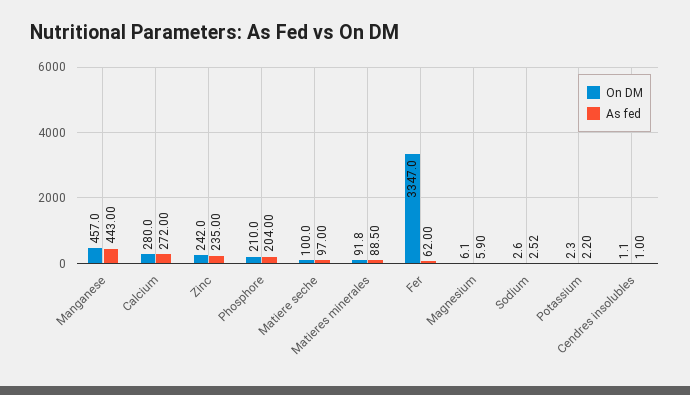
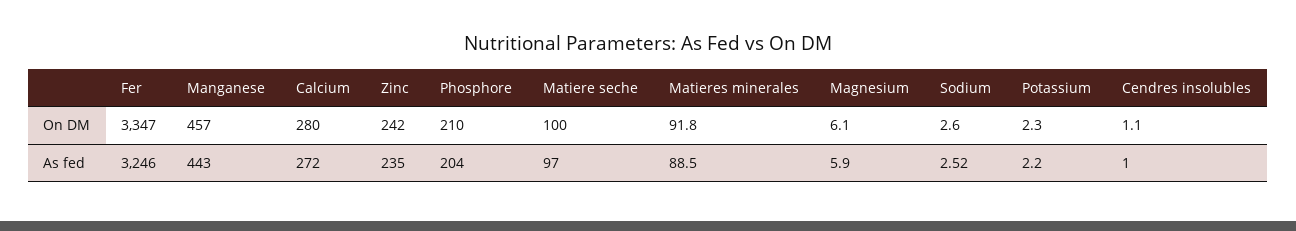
  {
    "On DM": {
      "Manganese": 457,
      "Calcium": 280,
      "Zinc": 242,
      "Phosphore": 210,
      "Matiere seche": 100,
      "Matieres minerales": 91.8,
      "Fer": 3347,
      "Magnesium": 6.1,
      "Sodium": 2.6,
      "Potassium": 2.3,
      "Cendres insolubles": 1.1
    },
    "As fed": {
      "Manganese": 443,
      "Calcium": 272,
      "Zinc": 235,
      "Phosphore": 204,
      "Matiere seche": 97,
      "Matieres minerales": 88.5,
-     "Fer": 62,
+     "Fer": 3246,
      "Magnesium": 5.9,
      "Sodium": 2.52,
      "Potassium": 2.2,
      "Cendres insolubles": 1
    }
  }

